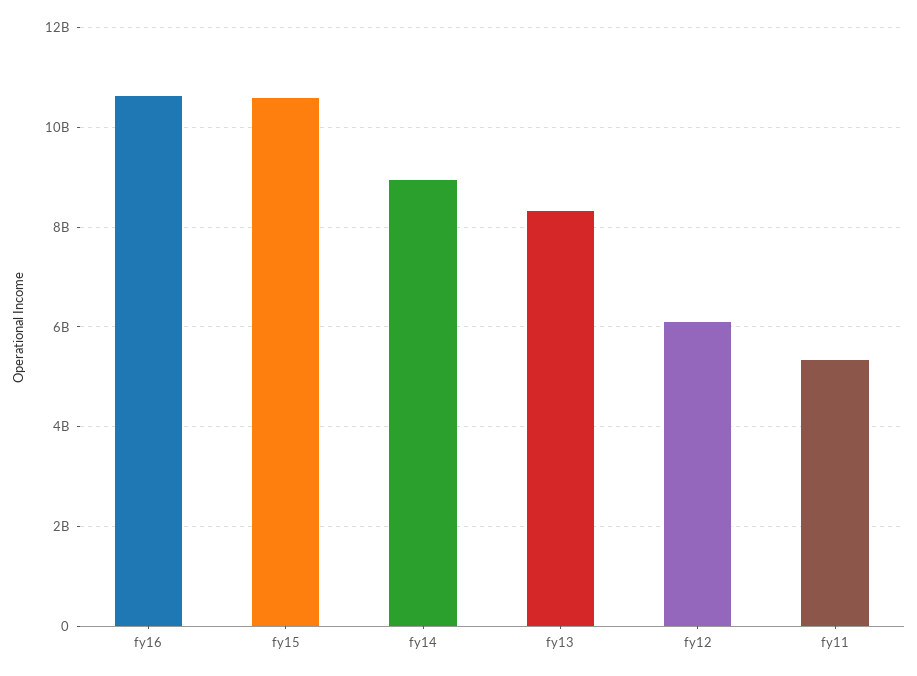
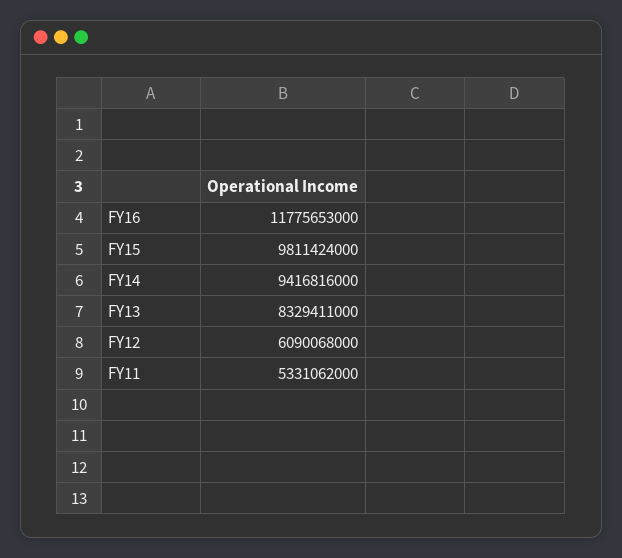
  {
-   "fy16": 10600000000,
+   "fy16": 11775653000,
-   "fy15": 10600000000,
+   "fy15": 9811424000,
-   "fy14": 9000000000,
+   "fy14": 9416816000,
    "fy13": 8329411000,
    "fy12": 6090068000,
    "fy11": 5331062000
  }

